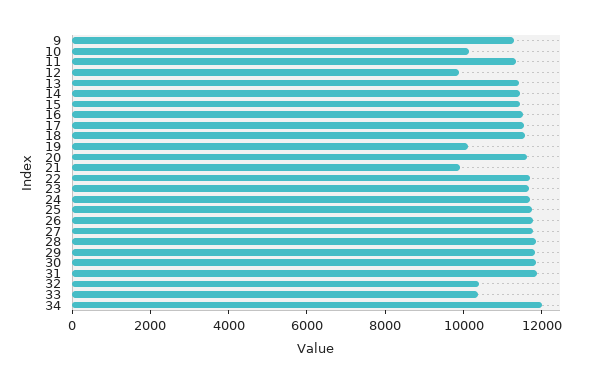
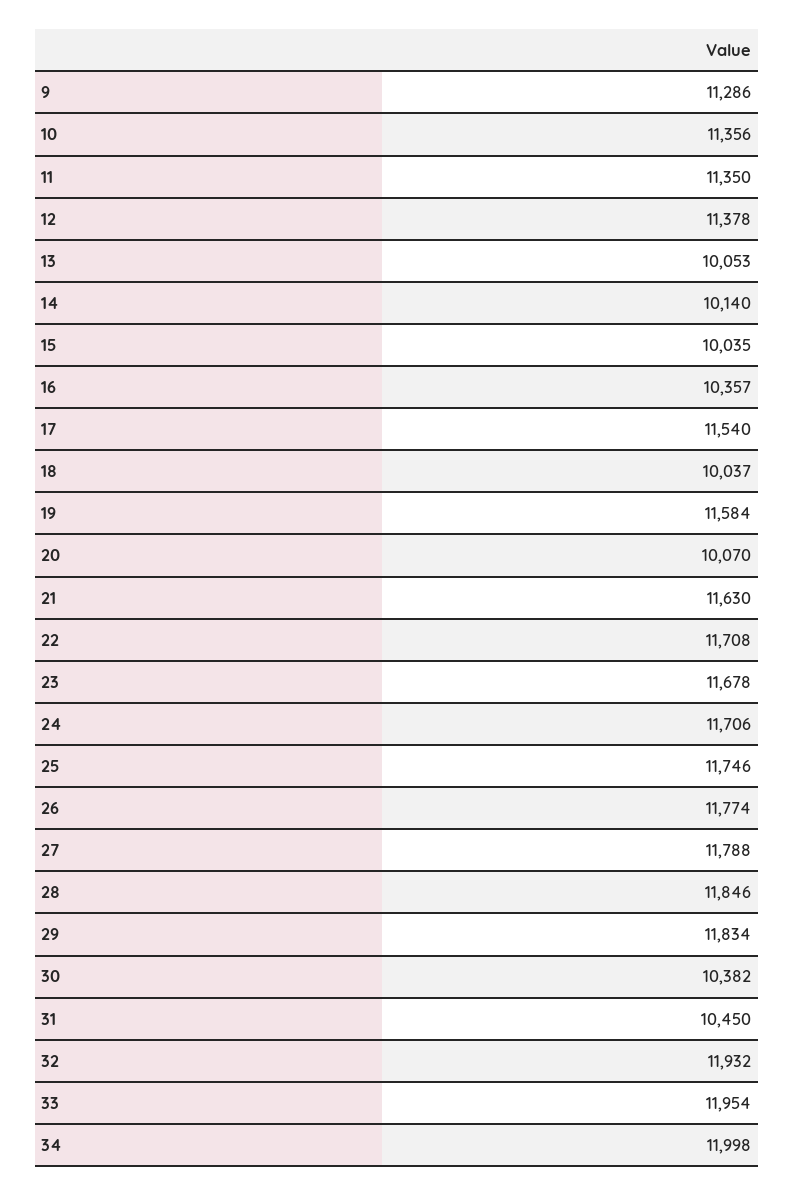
  {
    "9": 11286,
-   "10": 10000,
+   "10": 11356,
    "11": 11350,
-   "12": 10000,
+   "12": 11378,
-   "13": 11500,
+   "13": 10053,
-   "14": 11500,
+   "14": 10140,
-   "15": 11500,
+   "15": 10035,
-   "16": 11500,
+   "16": 10357,
    "17": 11540,
-   "18": 11500,
+   "18": 10037,
-   "19": 10000,
+   "19": 11584,
-   "20": 11500,
+   "20": 10070,
-   "21": 10000,
+   "21": 11630,
    "22": 11708,
    "23": 11678,
    "24": 11706,
    "25": 11746,
    "26": 11774,
    "27": 11788,
    "28": 11846,
    "29": 11834,
-   "30": 12000,
+   "30": 10382,
-   "31": 12000,
+   "31": 10450,
-   "32": 10500,
+   "32": 11932,
-   "33": 10500,
+   "33": 11954,
    "34": 11998
  }

